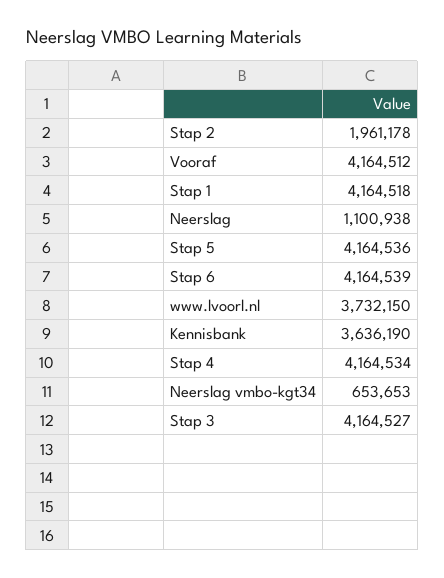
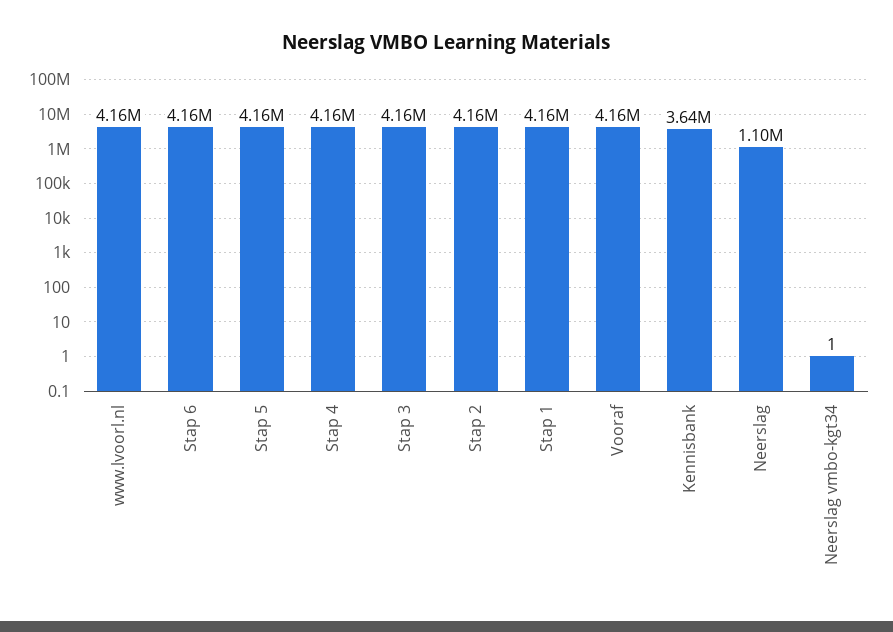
  {
-   "Stap 2": 1961178,
+   "Stap 2": 4160000,
    "Vooraf": 4164512,
    "Stap 1": 4164518,
    "Neerslag": 1100938,
    "Stap 5": 4164536,
    "Stap 6": 4164539,
-   "www.lvoorl.nl": 3732150,
+   "www.lvoorl.nl": 4160000,
    "Kennisbank": 3636190,
    "Stap 4": 4164534,
-   "Neerslag vmbo-kgt34": 653653,
+   "Neerslag vmbo-kgt34": 1,
    "Stap 3": 4164527
  }

